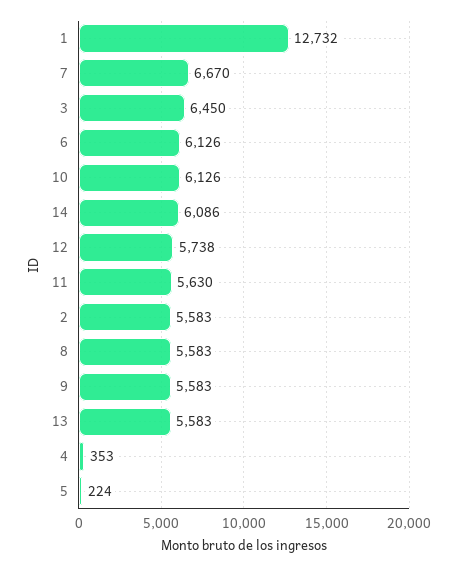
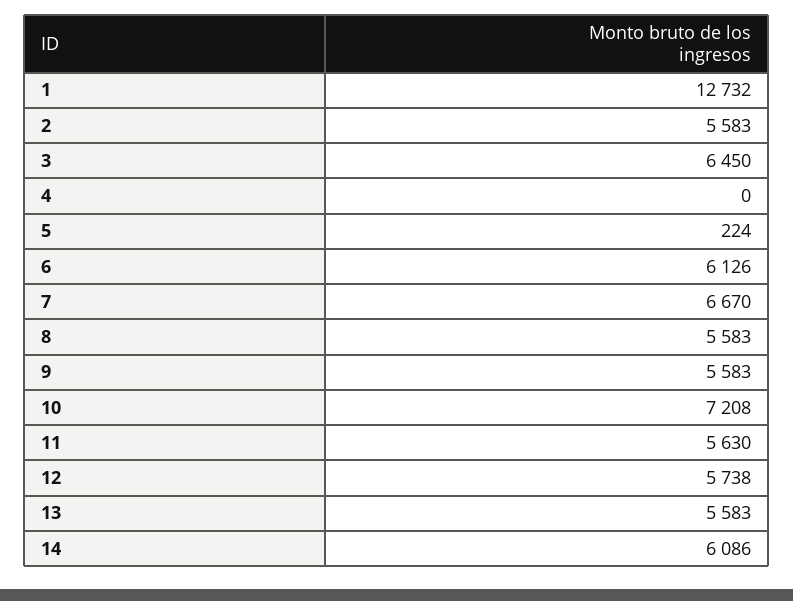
  {
    "1": 12732,
    "7": 6670,
    "3": 6450,
    "6": 6126,
-   "10": 6126,
+   "10": 7208,
    "14": 6086,
    "12": 5738,
    "11": 5630,
    "2": 5583,
    "8": 5583,
    "9": 5583,
    "13": 5583,
-   "4": 353,
+   "4": 0,
    "5": 224
  }

